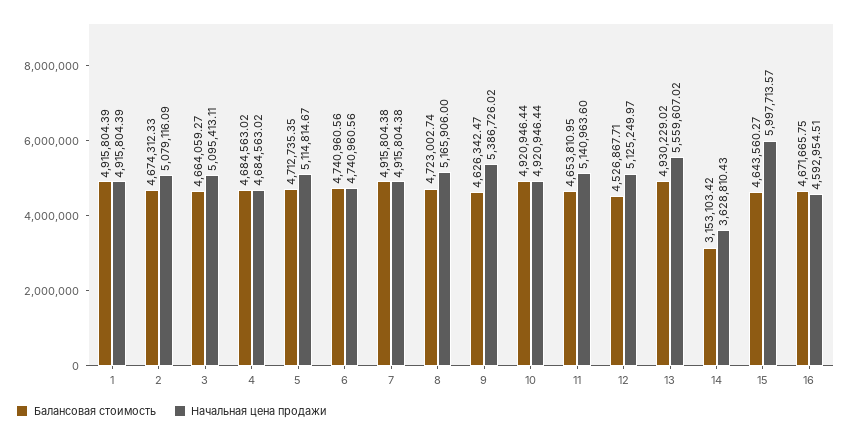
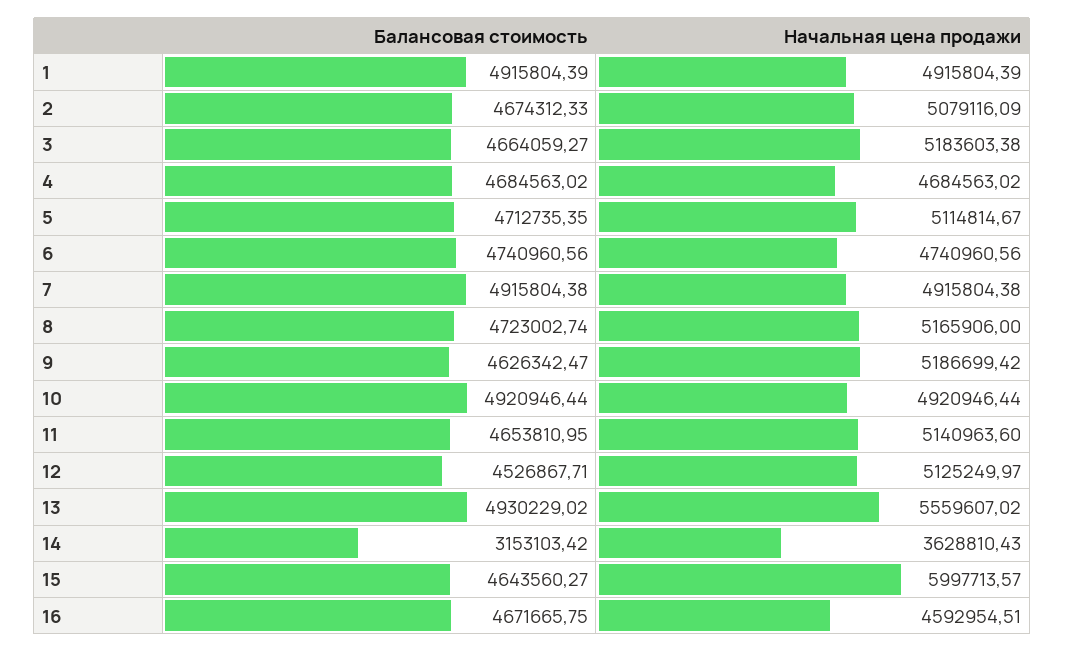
  {
    "Балансовая стоимость": {
      "1": 4915804.39,
      "2": 4674312.33,
      "3": 4664059.27,
      "4": 4684563.02,
      "5": 4712735.35,
      "6": 4740960.56,
      "7": 4915804.38,
      "8": 4723002.74,
      "9": 4626342.47,
      "10": 4920946.44,
      "11": 4653810.95,
      "12": 4526867.71,
      "13": 4930229.02,
      "14": 3153103.42,
      "15": 4643560.27,
      "16": 4671665.75
    },
    "Начальная цена продажи": {
      "1": 4915804.39,
      "2": 5079116.09,
-     "3": 5095413.11,
+     "3": 5183603.38,
      "4": 4684563.02,
      "5": 5114814.67,
      "6": 4740960.56,
      "7": 4915804.38,
      "8": 5165906,
-     "9": 5386726.02,
+     "9": 5186699.42,
      "10": 4920946.44,
      "11": 5140963.6,
      "12": 5125249.97,
      "13": 5559607.02,
      "14": 3628810.43,
      "15": 5997713.57,
      "16": 4592954.51
    }
  }

